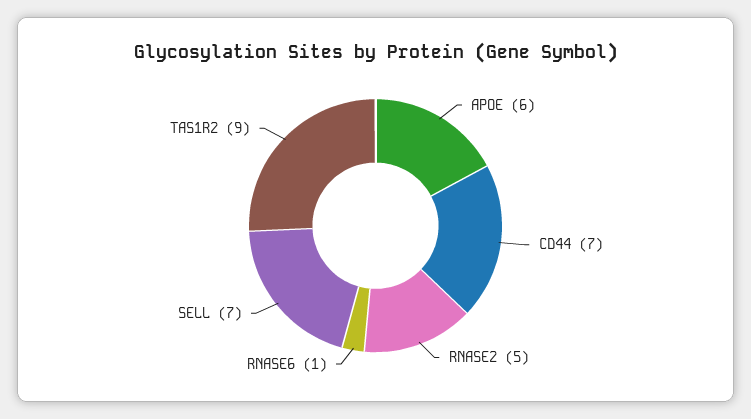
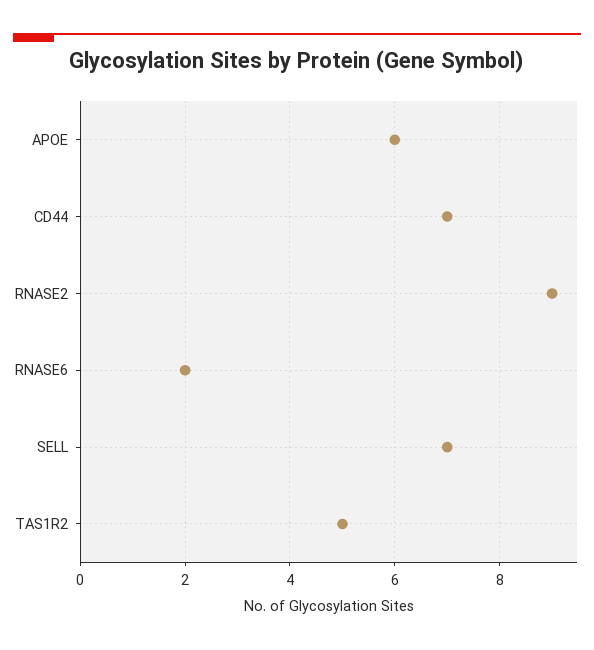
  {
    "APOE": 6,
    "CD44": 7,
-   "RNASE2": 5,
+   "RNASE2": 9,
-   "RNASE6": 1,
+   "RNASE6": 2,
    "SELL": 7,
-   "TAS1R2": 9
+   "TAS1R2": 5
  }

